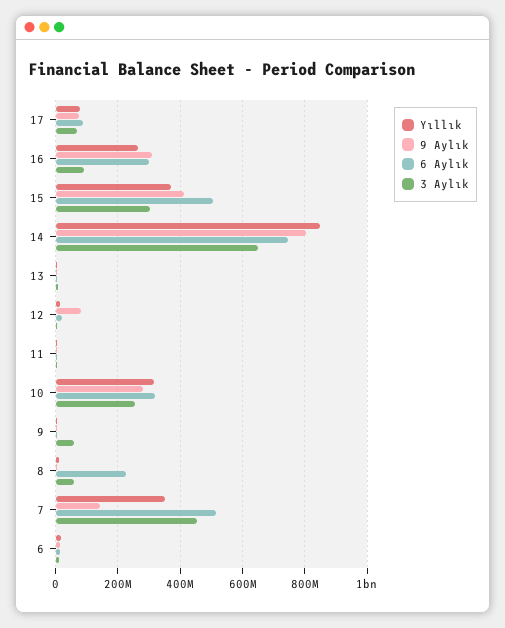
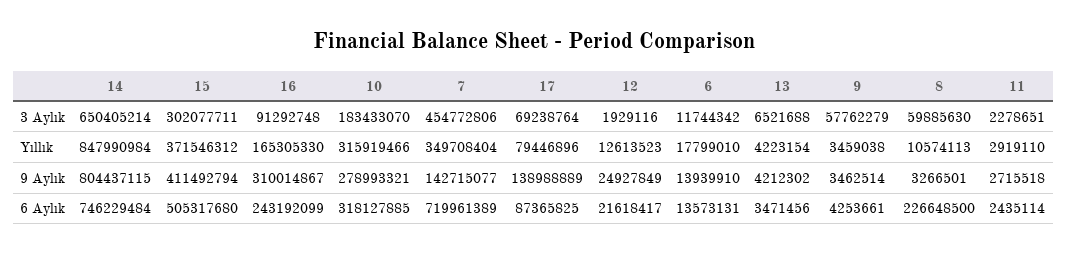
  {
    "Yıllık": {
      "17": 79446896,
-     "16": 260000000,
+     "16": 165305330,
      "15": 371546312,
      "14": 847990984,
      "13": 4223154,
      "12": 12613523,
      "11": 2919110,
      "10": 315919466,
      "9": 3459038,
      "8": 10574113,
      "7": 349708404,
      "6": 17799010
    },
    "9 Aylık": {
-     "17": 80000000,
+     "17": 138988889,
      "16": 310014867,
      "15": 411492794,
      "14": 804437115,
      "13": 4212302,
-     "12": 80000000,
+     "12": 24927849,
      "11": 2715518,
      "10": 278993321,
      "9": 3462514,
      "8": 3266501,
      "7": 142715077,
      "6": 13939910
    },
    "6 Aylık": {
      "17": 87365825,
-     "16": 300000000,
+     "16": 243192099,
      "15": 505317680,
      "14": 746229484,
      "13": 3471456,
      "12": 21618417,
      "11": 2435114,
      "10": 318127885,
      "9": 4253661,
      "8": 226648500,
-     "7": 520000000,
+     "7": 719961389,
      "6": 13573131
    },
    "3 Aylık": {
      "17": 69238764,
      "16": 91292748,
      "15": 302077711,
      "14": 650405214,
      "13": 6521688,
      "12": 1929116,
      "11": 2278651,
-     "10": 260000000,
+     "10": 183433070,
      "9": 57762279,
      "8": 59885630,
      "7": 454772806,
      "6": 11744342
    }
  }

